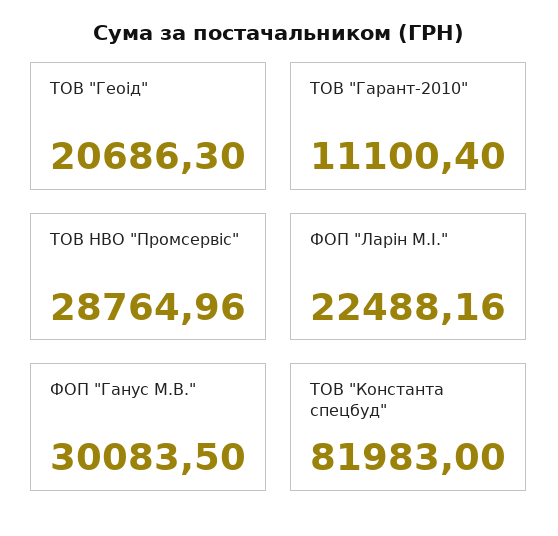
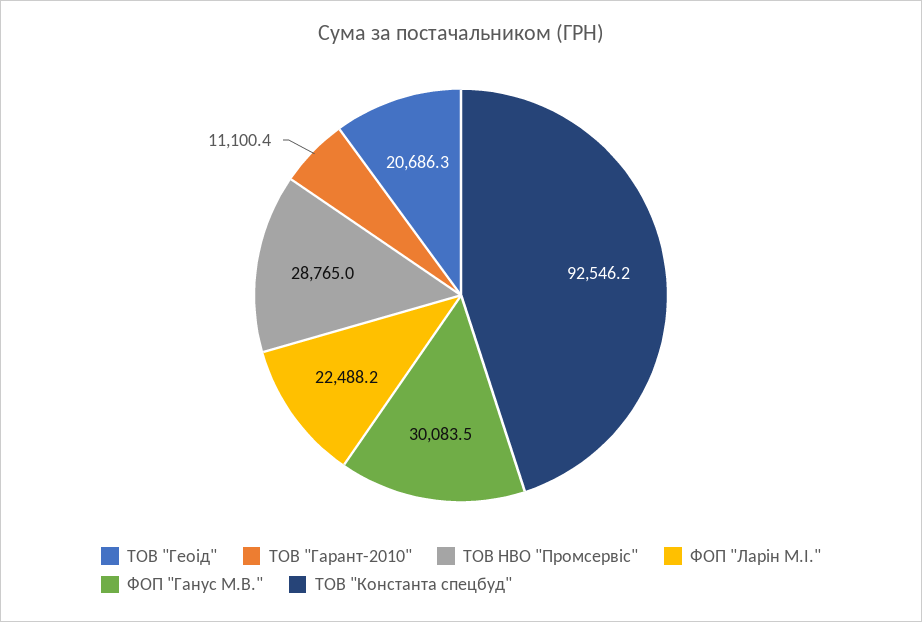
  {
    "ТОВ \"Геоід\"": 20686.3,
    "ТОВ \"Гарант-2010\"": 11100.4,
    "ТОВ НВО \"Промсервіс\"": 28764.96,
    "ФОП \"Ларін М.І.\"": 22488.16,
    "ФОП \"Ганус М.В.\"": 30083.5,
-   "ТОВ \"Константа спецбуд\"": 81983
+   "ТОВ \"Константа спецбуд\"": 92546.2
  }

